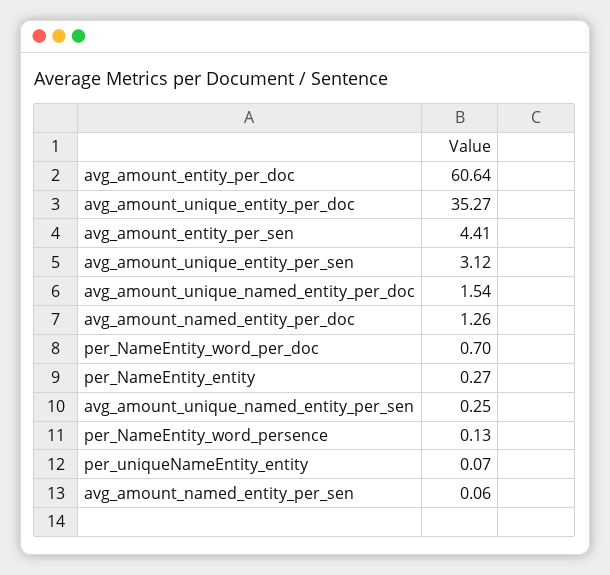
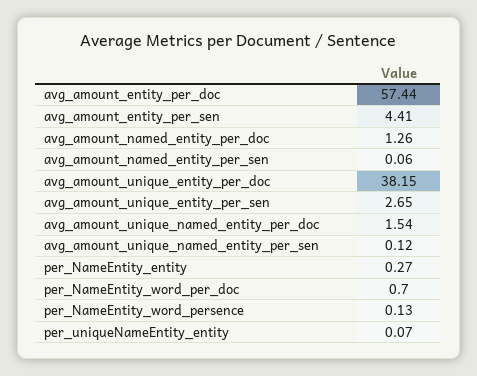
  {
-   "avg_amount_entity_per_doc": 60.64,
+   "avg_amount_entity_per_doc": 57.44,
-   "avg_amount_unique_entity_per_doc": 35.27,
+   "avg_amount_unique_entity_per_doc": 38.15,
    "avg_amount_entity_per_sen": 4.41,
-   "avg_amount_unique_entity_per_sen": 3.12,
+   "avg_amount_unique_entity_per_sen": 2.65,
    "avg_amount_unique_named_entity_per_doc": 1.54,
    "avg_amount_named_entity_per_doc": 1.26,
    "per_NameEntity_word_per_doc": 0.7,
    "per_NameEntity_entity": 0.27,
-   "avg_amount_unique_named_entity_per_sen": 0.25,
+   "avg_amount_unique_named_entity_per_sen": 0.12,
    "per_NameEntity_word_persence": 0.13,
    "per_uniqueNameEntity_entity": 0.07,
    "avg_amount_named_entity_per_sen": 0.06
  }

